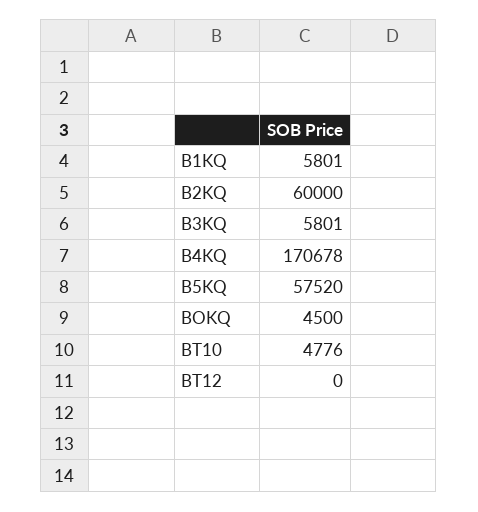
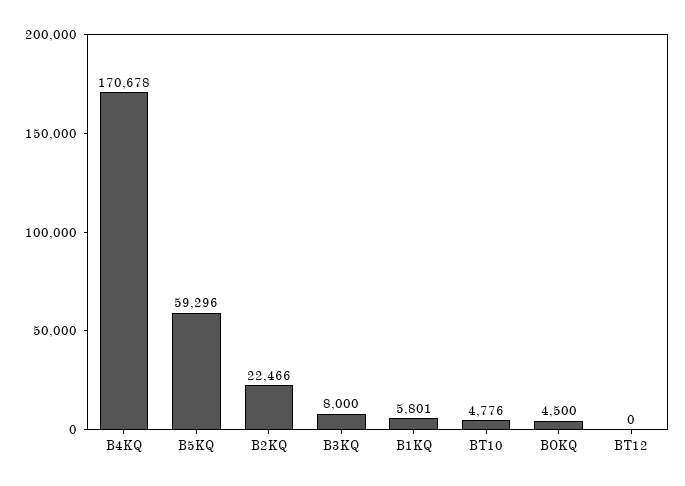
  {
    "B1KQ": 5801,
-   "B2KQ": 60000,
+   "B2KQ": 22466,
-   "B3KQ": 5801,
+   "B3KQ": 8000,
    "B4KQ": 170678,
-   "B5KQ": 57520,
+   "B5KQ": 59296,
    "BOKQ": 4500,
    "BT10": 4776,
    "BT12": 0
  }

